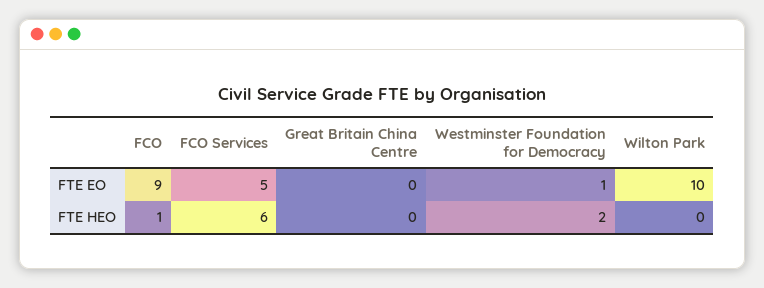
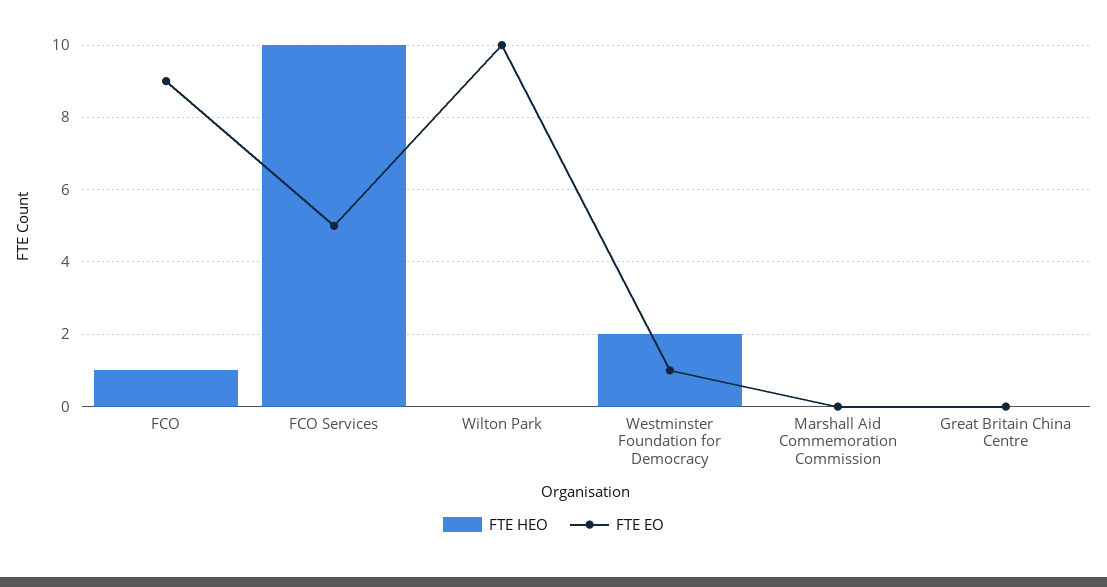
  {
    "FTE EO": {
      "FCO": 9,
      "FCO Services": 5,
      "Great Britain China Centre": 0,
      "Westminster Foundation for Democracy": 1,
-     "Wilton Park": 10
+     "Wilton Park": 10,
+     "Marshall Aid Commemoration Commission": 0
    },
    "FTE HEO": {
      "FCO": 1,
-     "FCO Services": 6,
+     "FCO Services": 10,
      "Great Britain China Centre": 0,
      "Westminster Foundation for Democracy": 2,
-     "Wilton Park": 0
+     "Wilton Park": 0,
+     "Marshall Aid Commemoration Commission": 0
    }
  }

